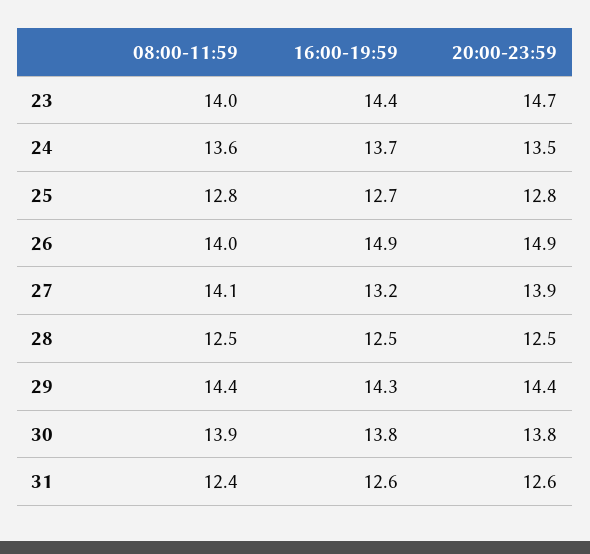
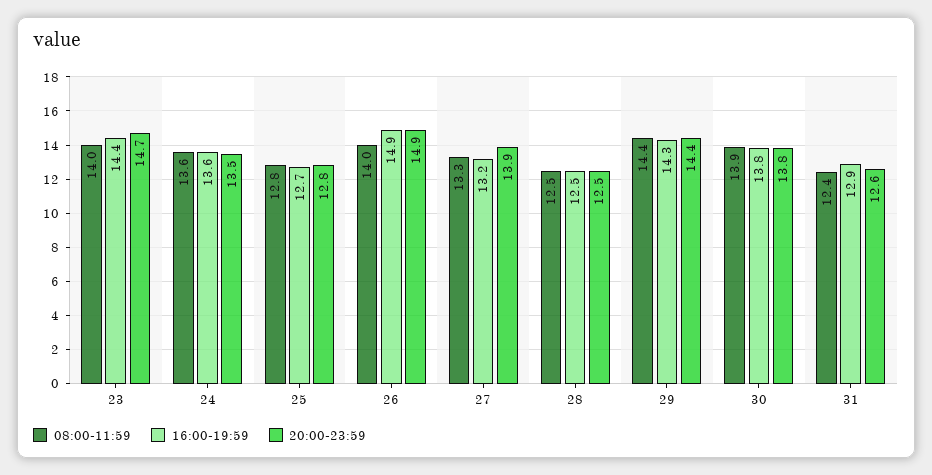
  {
    "08:00-11:59": {
      "23": 14,
      "24": 13.6,
      "25": 12.8,
      "26": 14,
-     "27": 14.1,
+     "27": 13.3,
      "28": 12.5,
      "29": 14.4,
      "30": 13.9,
      "31": 12.4
    },
    "16:00-19:59": {
      "23": 14.4,
-     "24": 13.7,
+     "24": 13.6,
      "25": 12.7,
      "26": 14.9,
      "27": 13.2,
      "28": 12.5,
      "29": 14.3,
      "30": 13.8,
-     "31": 12.6
+     "31": 12.9
    },
    "20:00-23:59": {
      "23": 14.7,
      "24": 13.5,
      "25": 12.8,
      "26": 14.9,
      "27": 13.9,
      "28": 12.5,
      "29": 14.4,
      "30": 13.8,
      "31": 12.6
    }
  }

